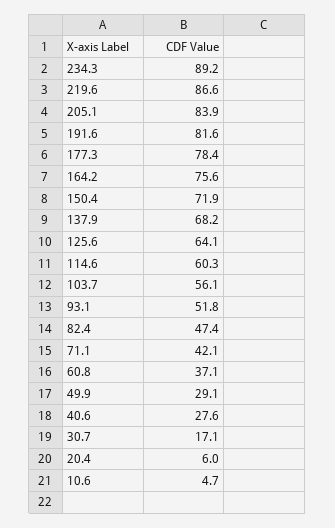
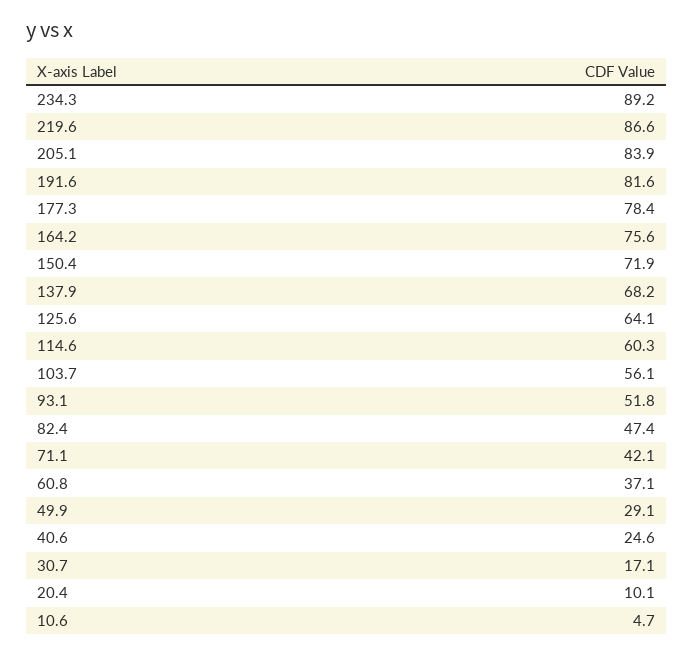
  {
    "234.3": 89.2,
    "219.6": 86.6,
    "205.1": 83.9,
    "191.6": 81.6,
    "177.3": 78.4,
    "164.2": 75.6,
    "150.4": 71.9,
    "137.9": 68.2,
    "125.6": 64.1,
    "114.6": 60.3,
    "103.7": 56.1,
    "93.1": 51.8,
    "82.4": 47.4,
    "71.1": 42.1,
    "60.8": 37.1,
    "49.9": 29.1,
-   "40.6": 27.6,
+   "40.6": 24.6,
    "30.7": 17.1,
-   "20.4": 6,
+   "20.4": 10.1,
    "10.6": 4.7
  }

